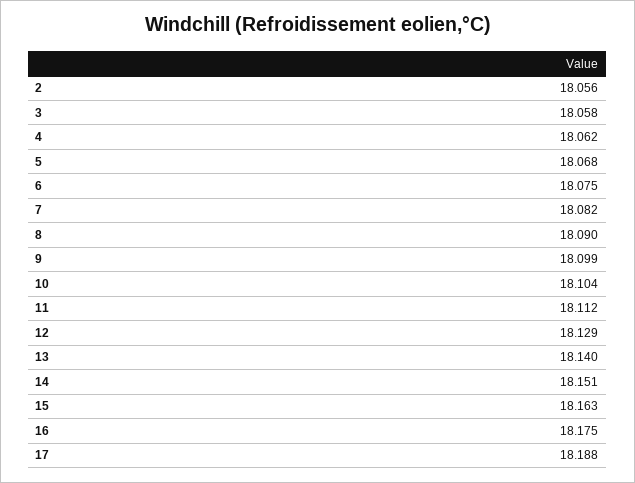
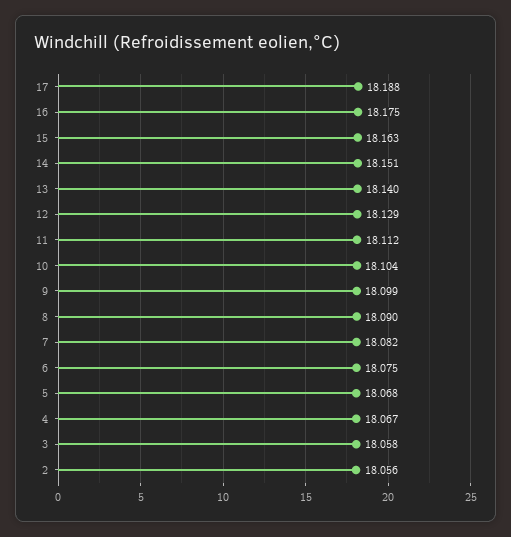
  {
    "2": 18.056,
    "3": 18.058,
-   "4": 18.062,
+   "4": 18.067,
    "5": 18.068,
    "6": 18.075,
    "7": 18.082,
    "8": 18.09,
    "9": 18.099,
    "10": 18.104,
    "11": 18.112,
    "12": 18.129,
    "13": 18.14,
    "14": 18.151,
    "15": 18.163,
    "16": 18.175,
    "17": 18.188
  }

